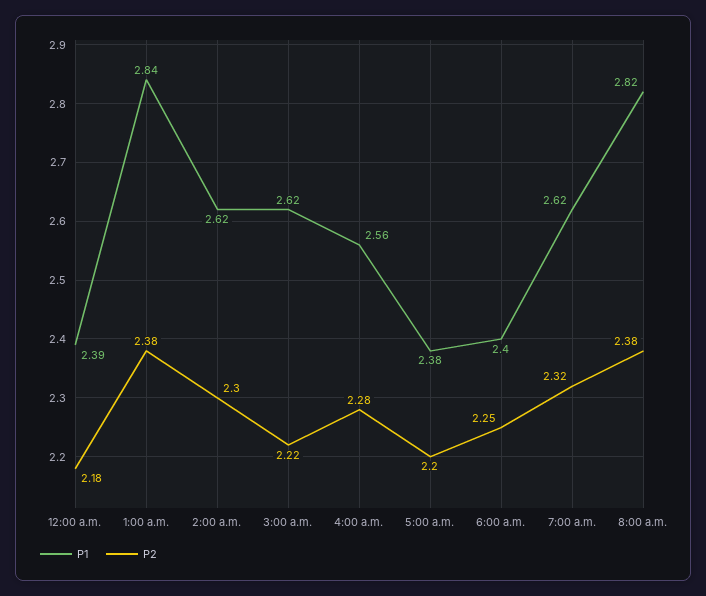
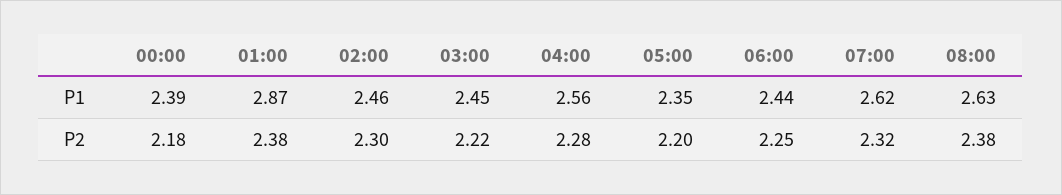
  {
    "P1": {
      "12:00 a.m.": 2.39,
-     "1:00 a.m.": 2.84,
+     "1:00 a.m.": 2.87,
-     "2:00 a.m.": 2.62,
+     "2:00 a.m.": 2.46,
-     "3:00 a.m.": 2.62,
+     "3:00 a.m.": 2.45,
      "4:00 a.m.": 2.56,
-     "5:00 a.m.": 2.38,
+     "5:00 a.m.": 2.35,
-     "6:00 a.m.": 2.4,
+     "6:00 a.m.": 2.44,
      "7:00 a.m.": 2.62,
-     "8:00 a.m.": 2.82
+     "8:00 a.m.": 2.63
    },
    "P2": {
      "12:00 a.m.": 2.18,
      "1:00 a.m.": 2.38,
      "2:00 a.m.": 2.3,
      "3:00 a.m.": 2.22,
      "4:00 a.m.": 2.28,
      "5:00 a.m.": 2.2,
      "6:00 a.m.": 2.25,
      "7:00 a.m.": 2.32,
      "8:00 a.m.": 2.38
    }
  }

